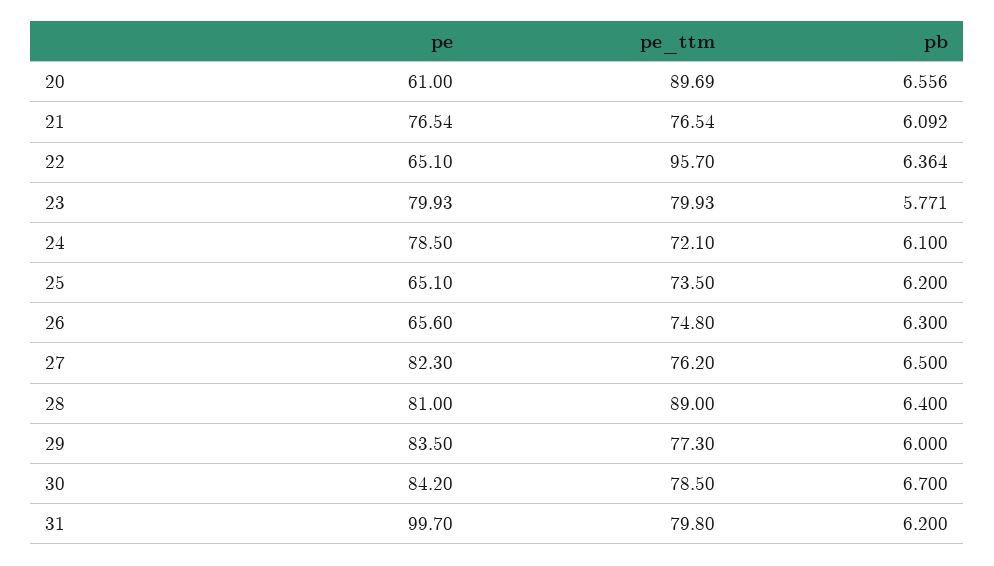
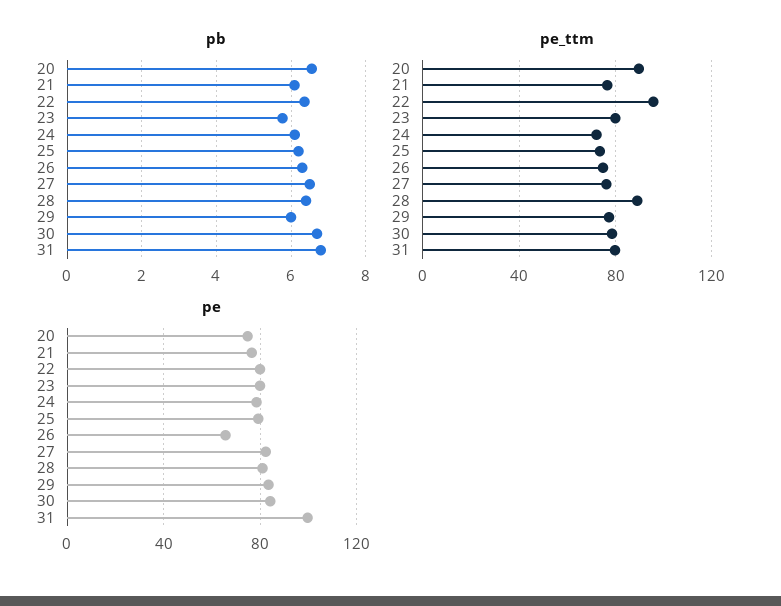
  {
    "pe": {
-     "20": 61,
+     "20": 75,
      "21": 76.54,
-     "22": 65.1,
+     "22": 80,
      "23": 79.93,
      "24": 78.5,
-     "25": 65.1,
+     "25": 80,
      "26": 65.6,
      "27": 82.3,
      "28": 81,
      "29": 83.5,
      "30": 84.2,
      "31": 99.7
    },
    "pe_ttm": {
      "20": 89.69,
      "21": 76.54,
      "22": 95.7,
      "23": 79.93,
      "24": 72.1,
      "25": 73.5,
      "26": 74.8,
      "27": 76.2,
      "28": 89,
      "29": 77.3,
      "30": 78.5,
      "31": 79.8
    },
    "pb": {
      "20": 6.556,
      "21": 6.092,
      "22": 6.364,
      "23": 5.771,
      "24": 6.1,
      "25": 6.2,
      "26": 6.3,
      "27": 6.5,
      "28": 6.4,
      "29": 6,
      "30": 6.7,
-     "31": 6.2
+     "31": 6.8
    }
  }

